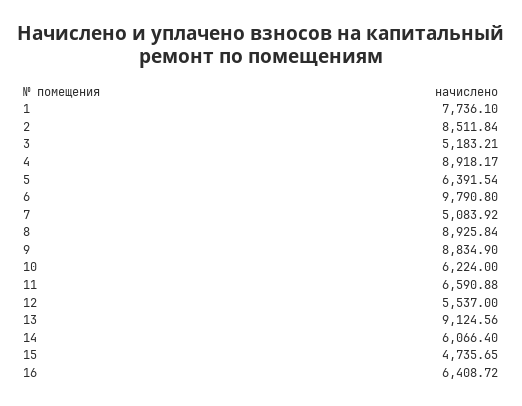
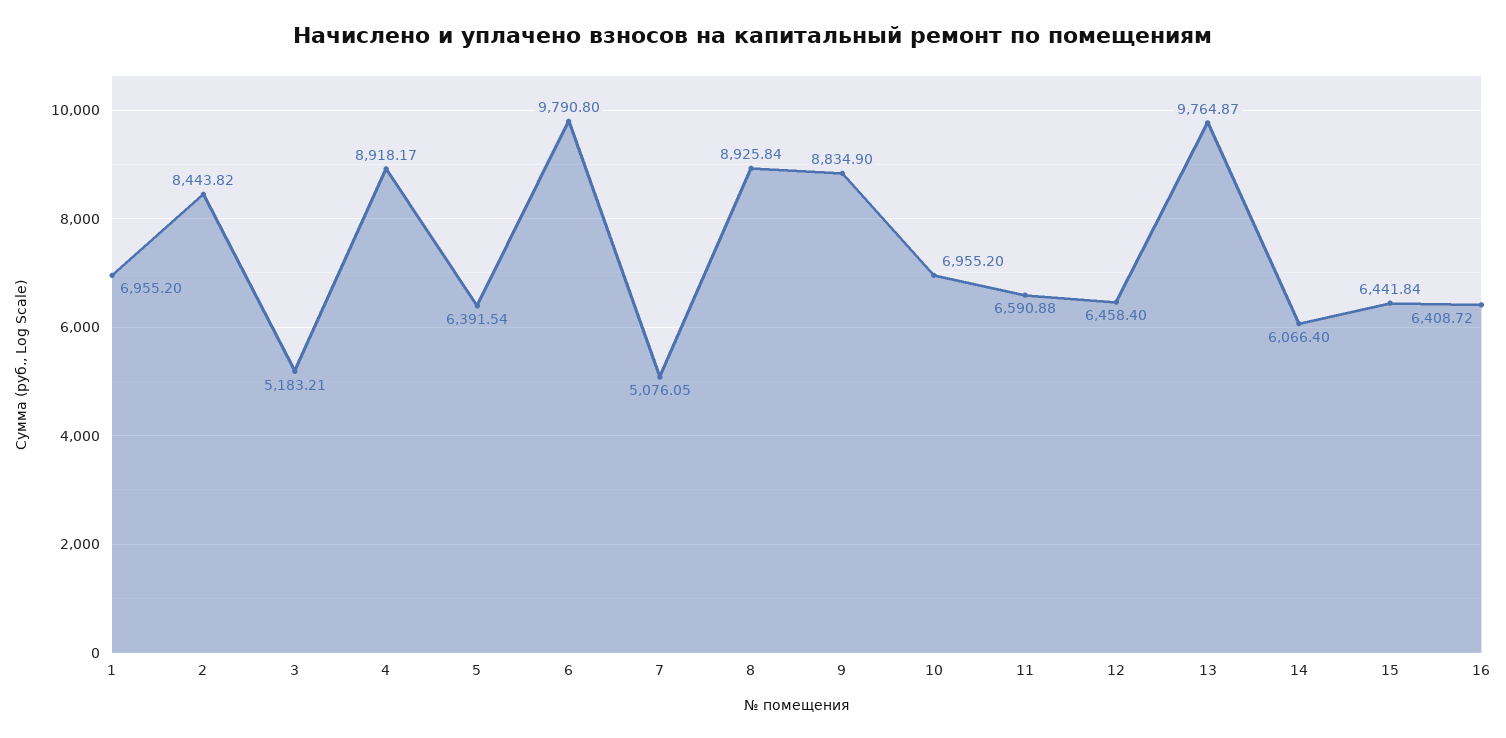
  {
-   "1": 7736.1,
+   "1": 6955.2,
-   "2": 8511.84,
+   "2": 8443.82,
    "3": 5183.21,
    "4": 8918.17,
    "5": 6391.54,
    "6": 9790.8,
-   "7": 5083.92,
+   "7": 5076.05,
    "8": 8925.84,
    "9": 8834.9,
-   "10": 6224,
+   "10": 6955.2,
    "11": 6590.88,
-   "12": 5537,
+   "12": 6458.4,
-   "13": 9124.56,
+   "13": 9764.87,
    "14": 6066.4,
-   "15": 4735.65,
+   "15": 6441.84,
    "16": 6408.72
  }

